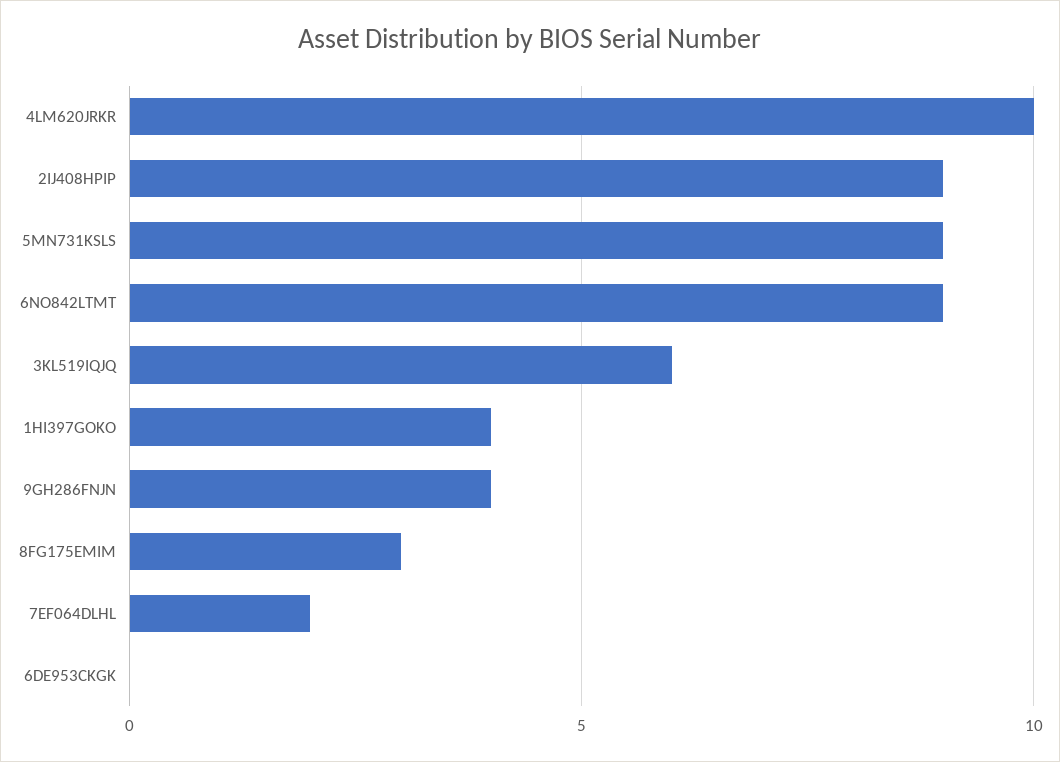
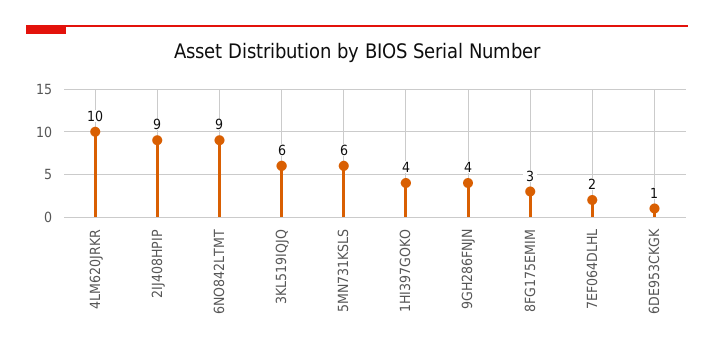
  {
    "4LM620JRKR": 10,
    "2IJ408HPIP": 9,
-   "5MN731KSLS": 9,
+   "5MN731KSLS": 6,
    "6NO842LTMT": 9,
    "3KL519IQJQ": 6,
    "1HI397GOKO": 4,
    "9GH286FNJN": 4,
    "8FG175EMIM": 3,
    "7EF064DLHL": 2,
-   "6DE953CKGK": 0
+   "6DE953CKGK": 1
  }

